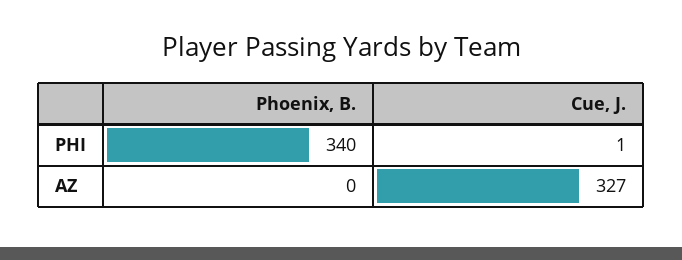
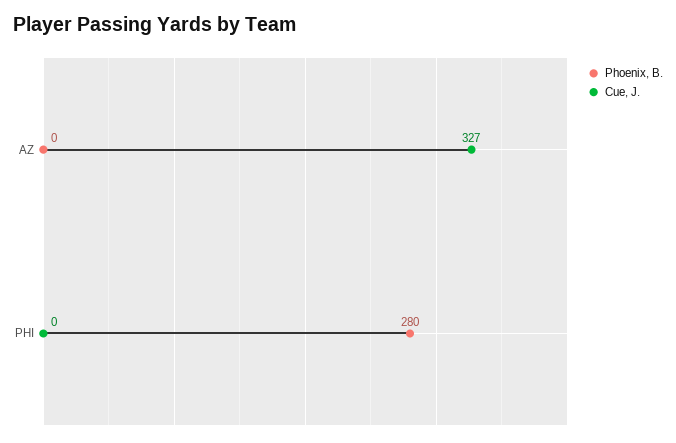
  {
    "Phoenix, B.": {
-     "PHI": 340,
+     "PHI": 280,
      "AZ": 0
    },
    "Cue, J.": {
-     "PHI": 1,
+     "PHI": 0,
      "AZ": 327
    }
  }

